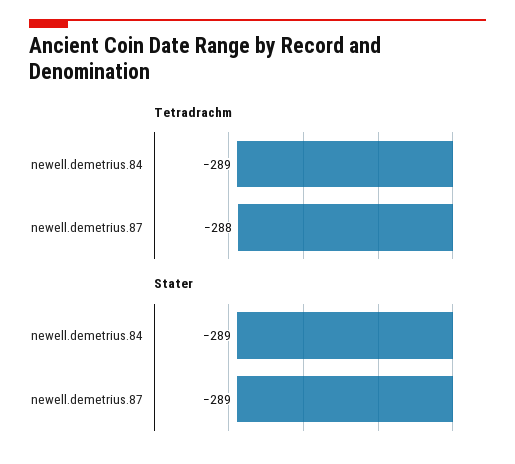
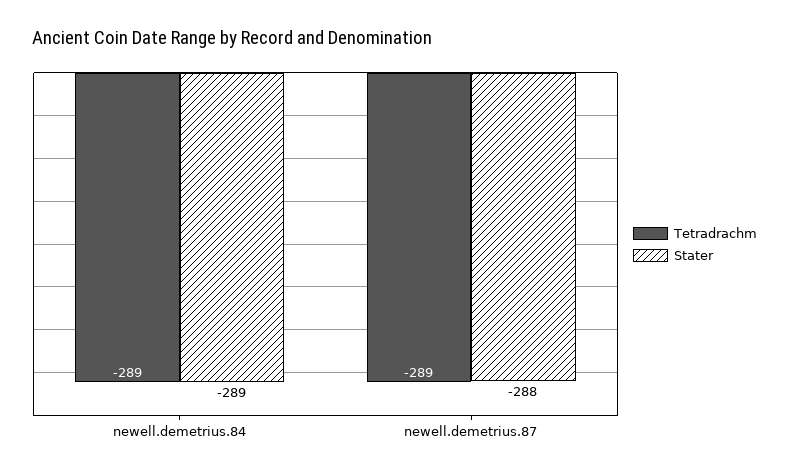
  {
    "Tetradrachm": {
      "newell.demetrius.84": -289,
-     "newell.demetrius.87": -288
+     "newell.demetrius.87": -289
    },
    "Stater": {
      "newell.demetrius.84": -289,
-     "newell.demetrius.87": -289
+     "newell.demetrius.87": -288
    }
  }

